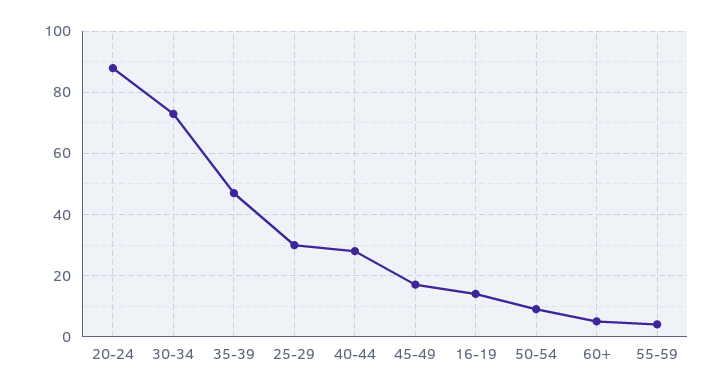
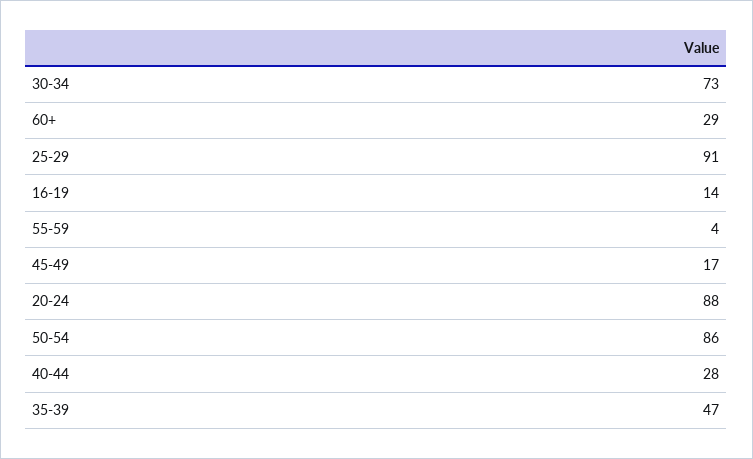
  {
    "20-24": 88,
    "30-34": 73,
    "35-39": 47,
-   "25-29": 30,
+   "25-29": 91,
    "40-44": 28,
    "45-49": 17,
    "16-19": 14,
-   "50-54": 10,
+   "50-54": 86,
-   "60+": 5,
+   "60+": 29,
    "55-59": 4
  }

